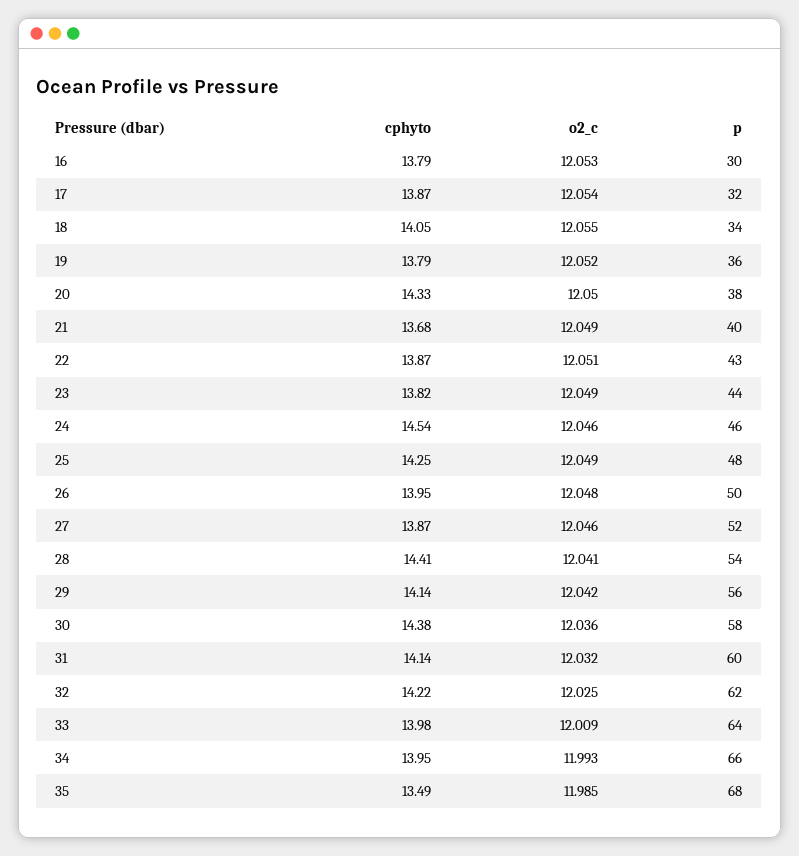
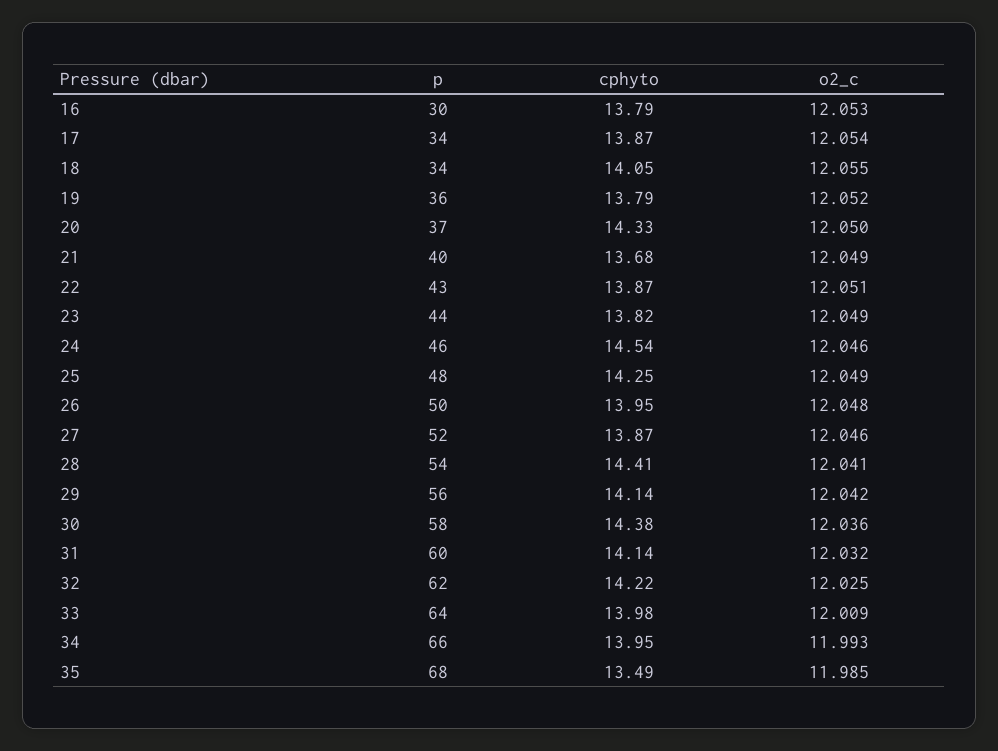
  {
    "cphyto": {
      "16": 13.79,
      "17": 13.87,
      "18": 14.05,
      "19": 13.79,
      "20": 14.33,
      "21": 13.68,
      "22": 13.87,
      "23": 13.82,
      "24": 14.54,
      "25": 14.25,
      "26": 13.95,
      "27": 13.87,
      "28": 14.41,
      "29": 14.14,
      "30": 14.38,
      "31": 14.14,
      "32": 14.22,
      "33": 13.98,
      "34": 13.95,
      "35": 13.49
    },
    "o2_c": {
      "16": 12.053,
      "17": 12.054,
      "18": 12.055,
      "19": 12.052,
      "20": 12.05,
      "21": 12.049,
      "22": 12.051,
      "23": 12.049,
      "24": 12.046,
      "25": 12.049,
      "26": 12.048,
      "27": 12.046,
      "28": 12.041,
      "29": 12.042,
      "30": 12.036,
      "31": 12.032,
      "32": 12.025,
      "33": 12.009,
      "34": 11.993,
      "35": 11.985
    },
    "p": {
      "16": 30,
-     "17": 32,
+     "17": 34,
      "18": 34,
      "19": 36,
-     "20": 38,
+     "20": 37,
      "21": 40,
      "22": 43,
      "23": 44,
      "24": 46,
      "25": 48,
      "26": 50,
      "27": 52,
      "28": 54,
      "29": 56,
      "30": 58,
      "31": 60,
      "32": 62,
      "33": 64,
      "34": 66,
      "35": 68
    }
  }

